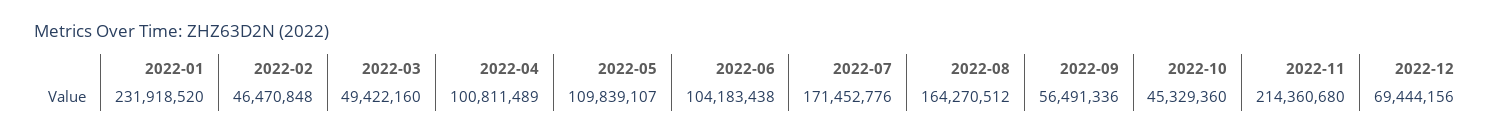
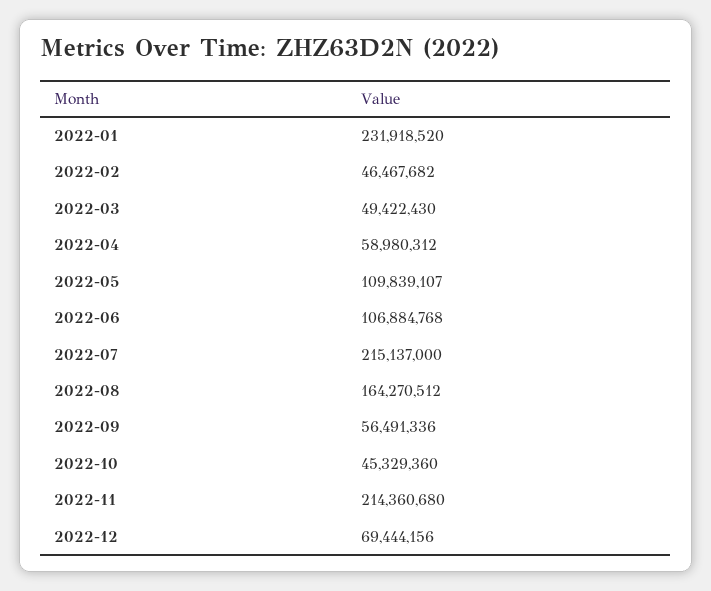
  {
    "2022-01": 231918520,
-   "2022-02": 46470848,
+   "2022-02": 46467682,
-   "2022-03": 49422160,
+   "2022-03": 49422430,
-   "2022-04": 100811489,
+   "2022-04": 58980312,
    "2022-05": 109839107,
-   "2022-06": 104183438,
+   "2022-06": 106884768,
-   "2022-07": 171452776,
+   "2022-07": 215137000,
    "2022-08": 164270512,
    "2022-09": 56491336,
    "2022-10": 45329360,
    "2022-11": 214360680,
    "2022-12": 69444156
  }

